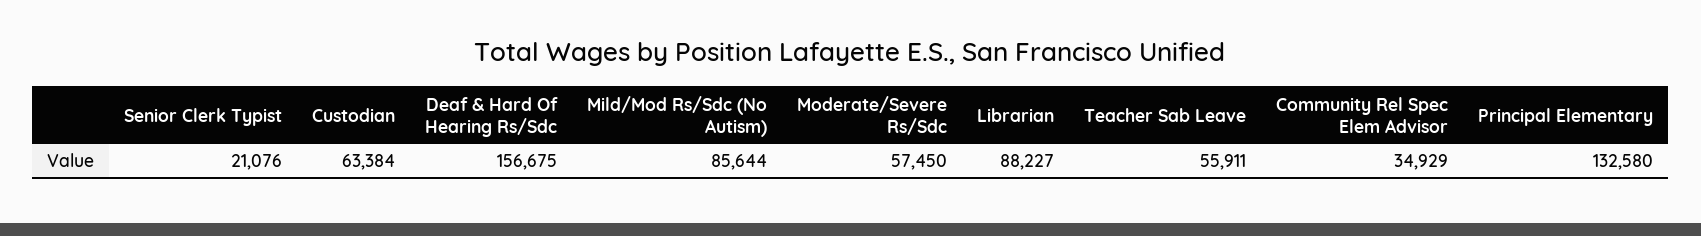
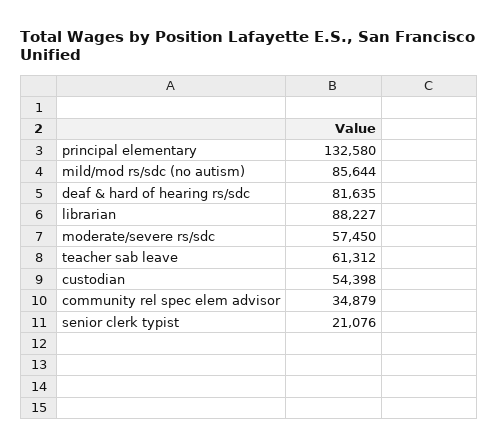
  {
    "Senior Clerk Typist": 21076,
-   "Custodian": 63384,
+   "Custodian": 54398,
-   "Deaf & Hard Of Hearing Rs/Sdc": 156675,
+   "Deaf & Hard Of Hearing Rs/Sdc": 81635,
    "Mild/Mod Rs/Sdc (No Autism)": 85644,
    "Moderate/Severe Rs/Sdc": 57450,
    "Librarian": 88227,
-   "Teacher Sab Leave": 55911,
+   "Teacher Sab Leave": 61312,
-   "Community Rel Spec Elem Advisor": 34929,
+   "Community Rel Spec Elem Advisor": 34879,
    "Principal Elementary": 132580
  }

